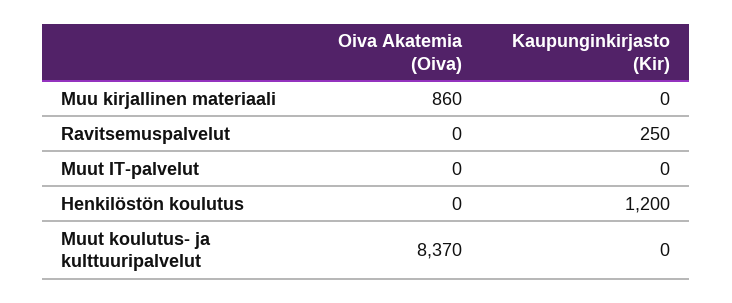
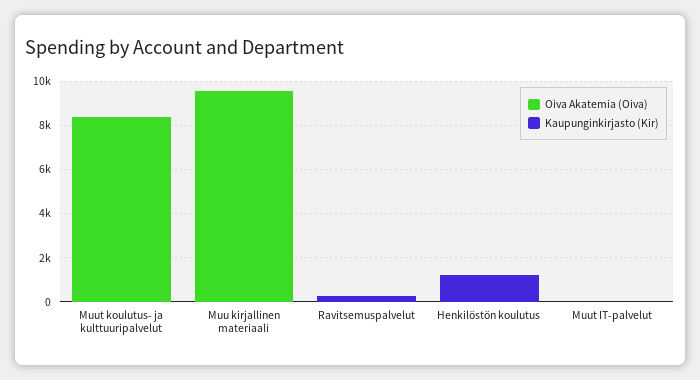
  {
    "Oiva Akatemia (Oiva)": {
-     "Muu kirjallinen materiaali": 860,
+     "Muu kirjallinen materiaali": 9500,
      "Ravitsemuspalvelut": 0,
      "Muut IT-palvelut": 0,
      "Henkilöstön koulutus": 0,
      "Muut koulutus- ja kulttuuripalvelut": 8370
    },
    "Kaupunginkirjasto (Kir)": {
      "Muu kirjallinen materiaali": 0,
      "Ravitsemuspalvelut": 250,
      "Muut IT-palvelut": 0,
      "Henkilöstön koulutus": 1200,
      "Muut koulutus- ja kulttuuripalvelut": 0
    }
  }

